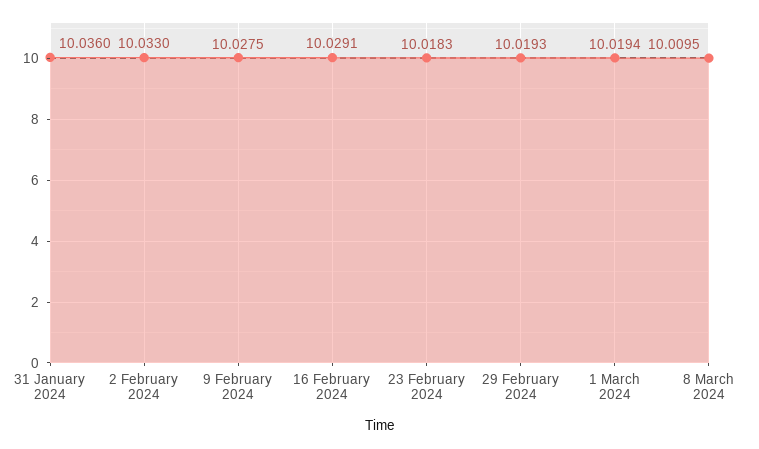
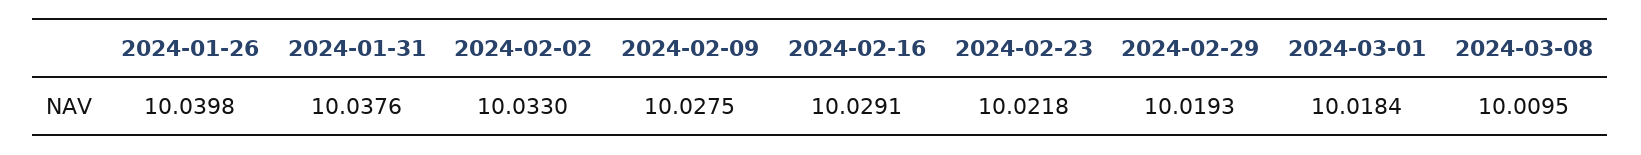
  {
-   "31 January 2024": 10.036,
+   "31 January 2024": 10.0376,
    "2 February 2024": 10.033,
    "9 February 2024": 10.0275,
    "16 February 2024": 10.0291,
-   "23 February 2024": 10.0183,
+   "23 February 2024": 10.0218,
    "29 February 2024": 10.0193,
-   "1 March 2024": 10.0194,
+   "1 March 2024": 10.0184,
-   "8 March 2024": 10.0095
+   "8 March 2024": 10.0095,
+   "2024-01-26": 10.0398
  }

